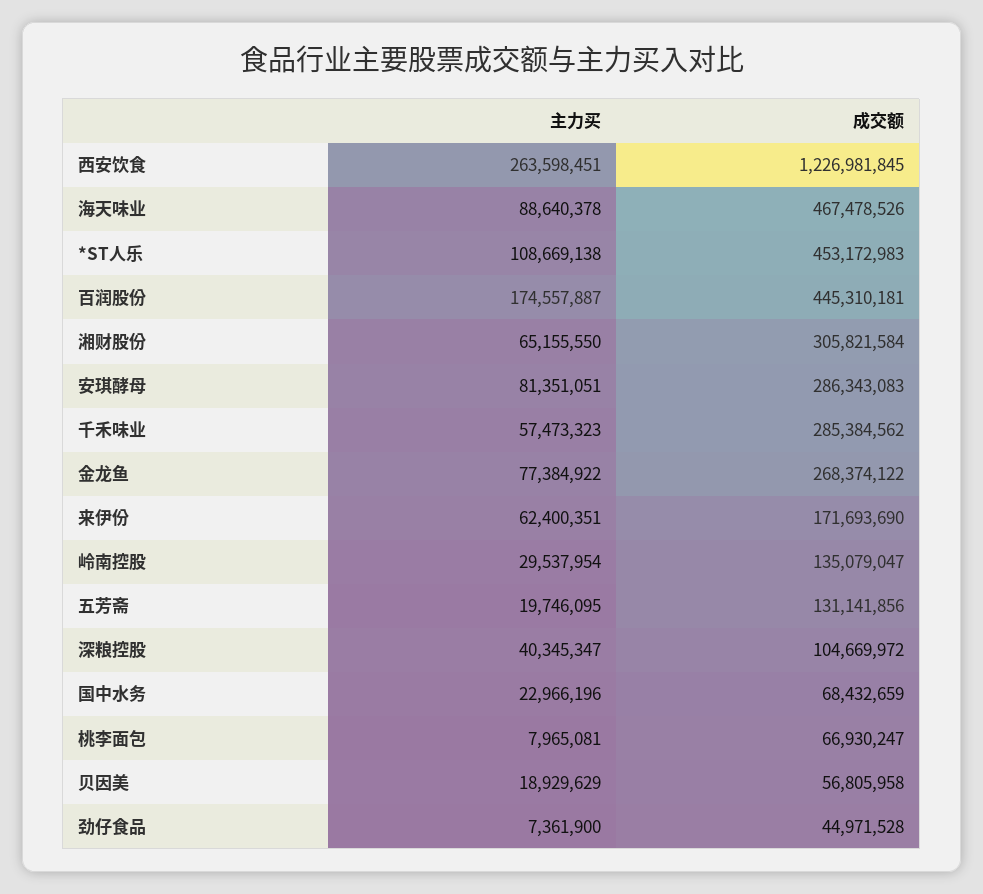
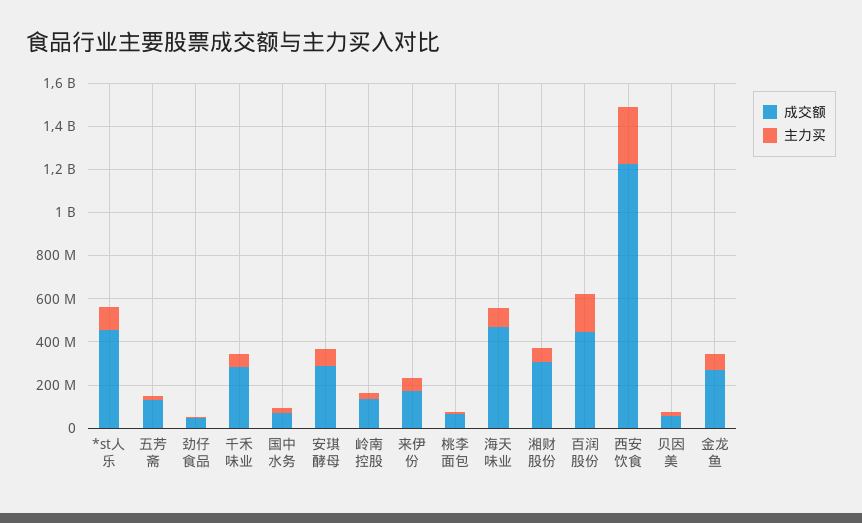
  {
    "主力买": {
      "西安饮食": 263598451,
      "海天味业": 88640378,
      "*ST人乐": 108669138,
      "百润股份": 174557887,
      "湘财股份": 65155550,
      "安琪酵母": 81351051,
      "千禾味业": 57473323,
      "金龙鱼": 77384922,
      "来伊份": 62400351,
      "岭南控股": 29537954,
      "五芳斋": 19746095,
-     "深粮控股": 40345347,
      "国中水务": 22966196,
      "桃李面包": 7965081,
      "贝因美": 18929629,
      "劲仔食品": 7361900
    },
    "成交额": {
      "西安饮食": 1226981845,
      "海天味业": 467478526,
      "*ST人乐": 453172983,
      "百润股份": 445310181,
      "湘财股份": 305821584,
      "安琪酵母": 286343083,
      "千禾味业": 285384562,
      "金龙鱼": 268374122,
      "来伊份": 171693690,
      "岭南控股": 135079047,
      "五芳斋": 131141856,
-     "深粮控股": 104669972,
      "国中水务": 68432659,
      "桃李面包": 66930247,
      "贝因美": 56805958,
      "劲仔食品": 44971528
    }
  }

